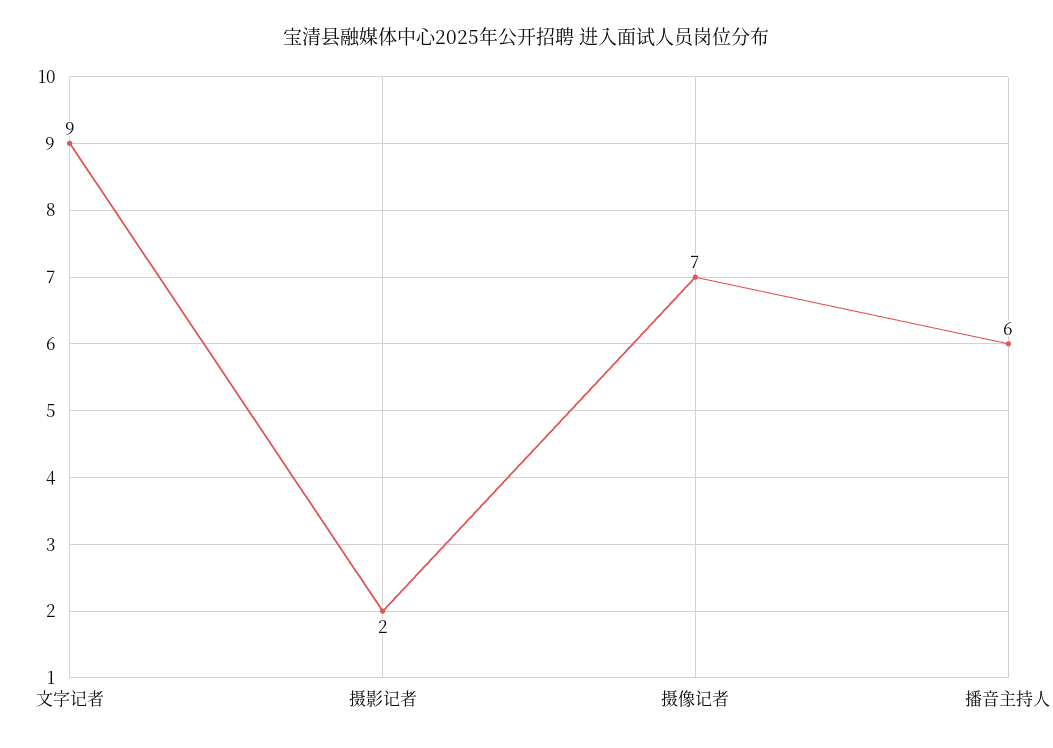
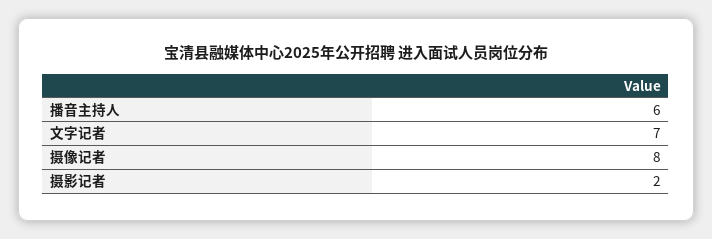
  {
-   "文字记者": 9,
+   "文字记者": 7,
    "摄影记者": 2,
-   "摄像记者": 7,
+   "摄像记者": 8,
    "播音主持人": 6
  }

